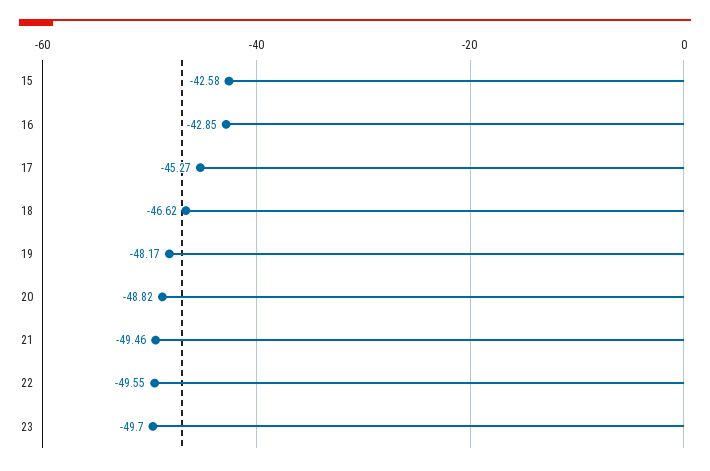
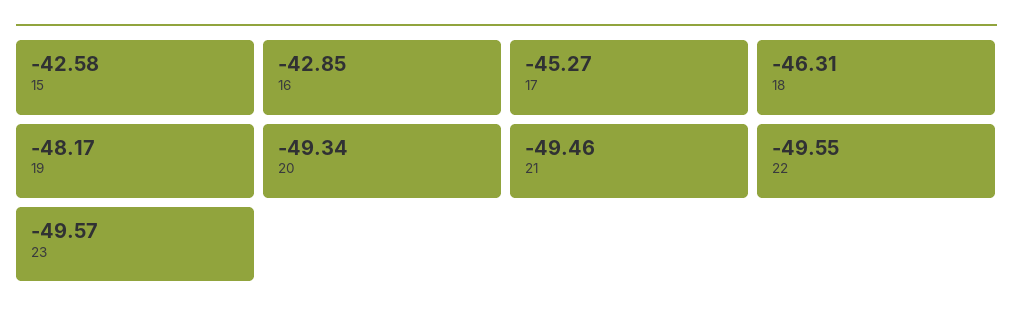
  {
    "15": -42.58,
    "16": -42.85,
    "17": -45.27,
-   "18": -46.62,
+   "18": -46.31,
    "19": -48.17,
-   "20": -48.82,
+   "20": -49.34,
    "21": -49.46,
    "22": -49.55,
-   "23": -49.7
+   "23": -49.57
  }

